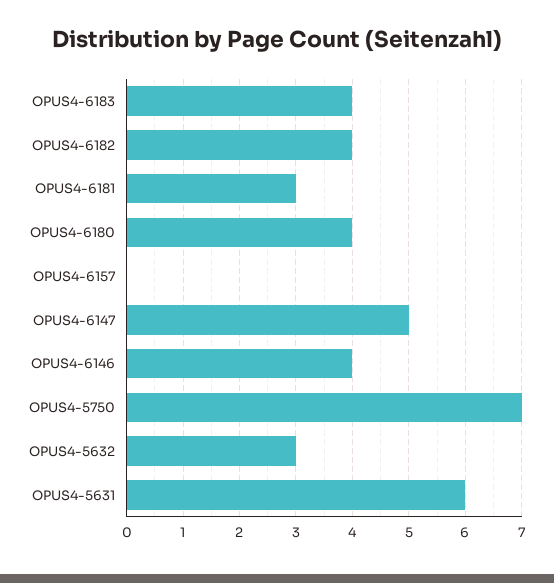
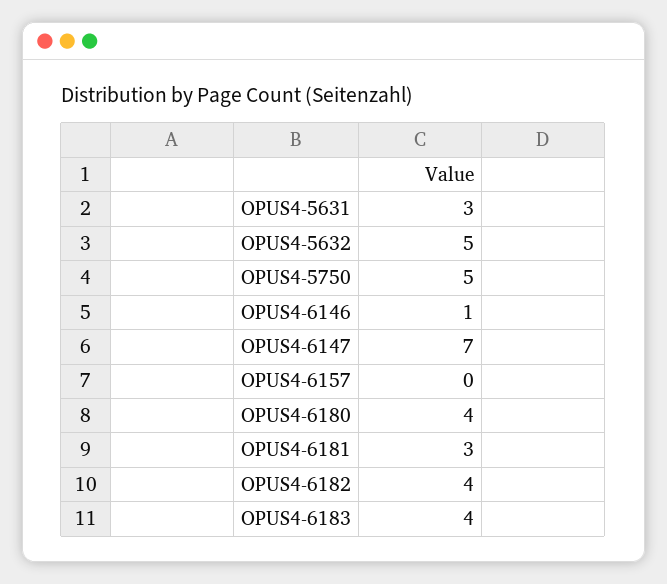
  {
    "OPUS4-6183": 4,
    "OPUS4-6182": 4,
    "OPUS4-6181": 3,
    "OPUS4-6180": 4,
    "OPUS4-6157": 0,
-   "OPUS4-6147": 5,
+   "OPUS4-6147": 7,
-   "OPUS4-6146": 4,
+   "OPUS4-6146": 1,
-   "OPUS4-5750": 7,
+   "OPUS4-5750": 5,
-   "OPUS4-5632": 3,
+   "OPUS4-5632": 5,
-   "OPUS4-5631": 6
+   "OPUS4-5631": 3
  }

